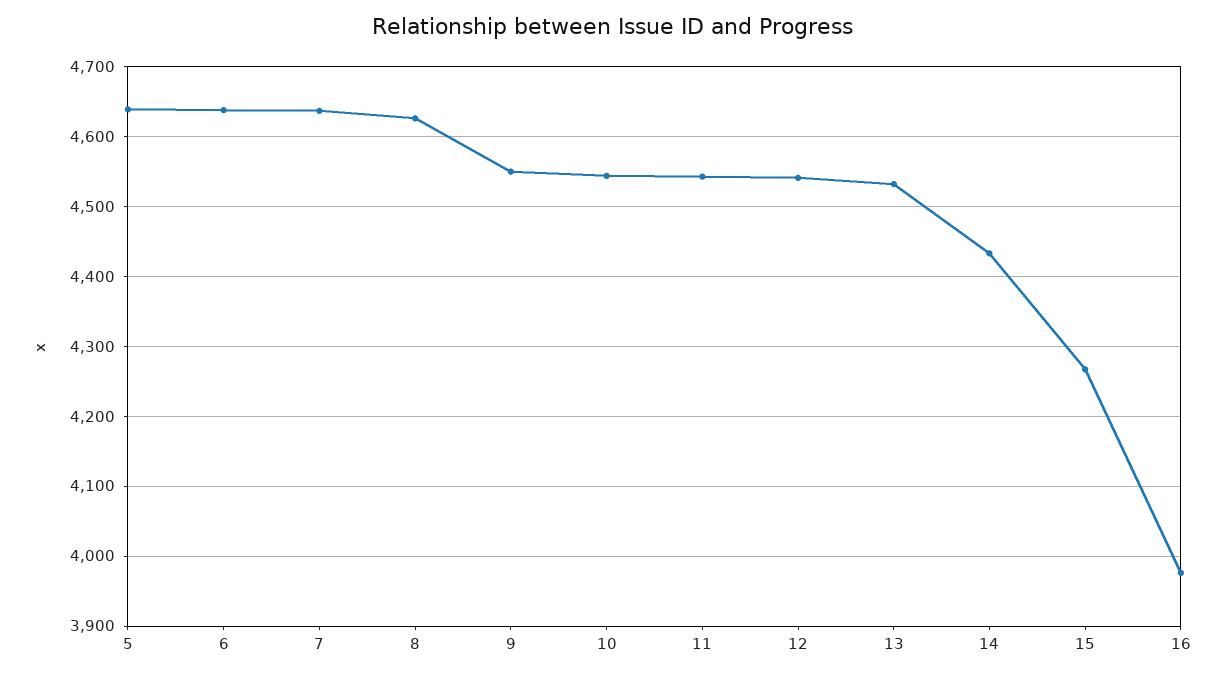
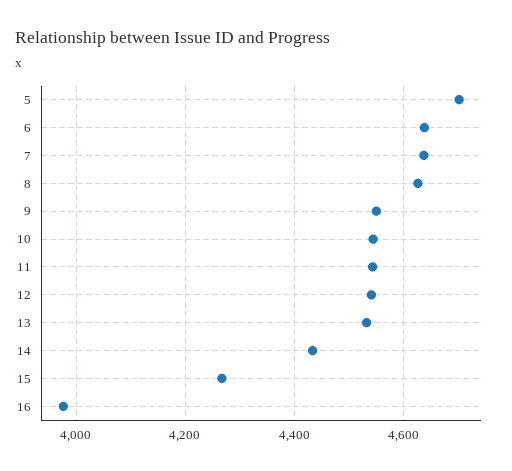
  {
-   "5": 4640,
+   "5": 4700,
    "6": 4640,
    "7": 4640,
    "8": 4630,
    "9": 4550,
    "10": 4540,
    "11": 4540,
    "12": 4540,
    "13": 4530,
    "14": 4430,
    "15": 4270,
    "16": 3980
  }

